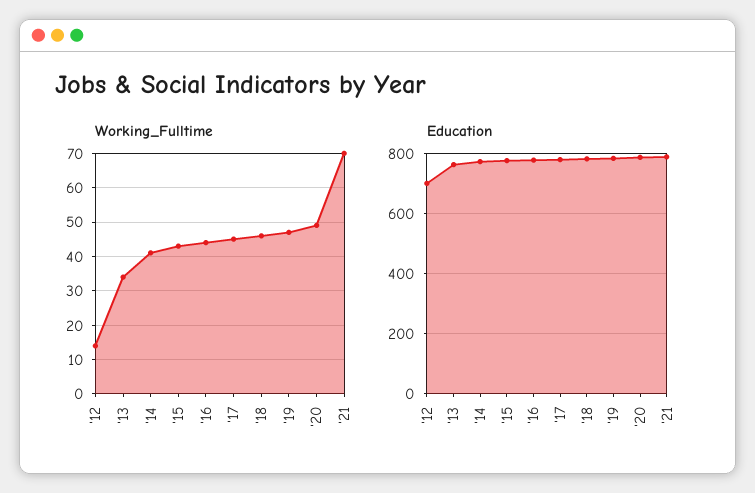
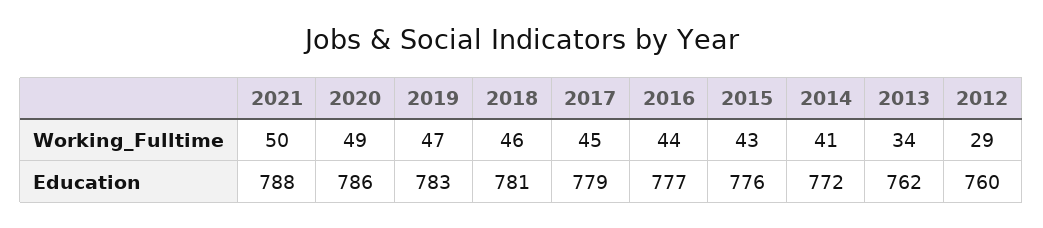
  {
    "Working_Fulltime": {
-     "'12": 15,
+     "'12": 29,
      "'13": 34,
      "'14": 41,
      "'15": 43,
      "'16": 44,
      "'17": 45,
      "'18": 46,
      "'19": 47,
      "'20": 49,
-     "'21": 70
+     "'21": 50
    },
    "Education": {
-     "'12": 700,
+     "'12": 760,
      "'13": 762,
      "'14": 772,
      "'15": 776,
      "'16": 777,
      "'17": 779,
      "'18": 781,
      "'19": 783,
      "'20": 786,
      "'21": 788
    }
  }

